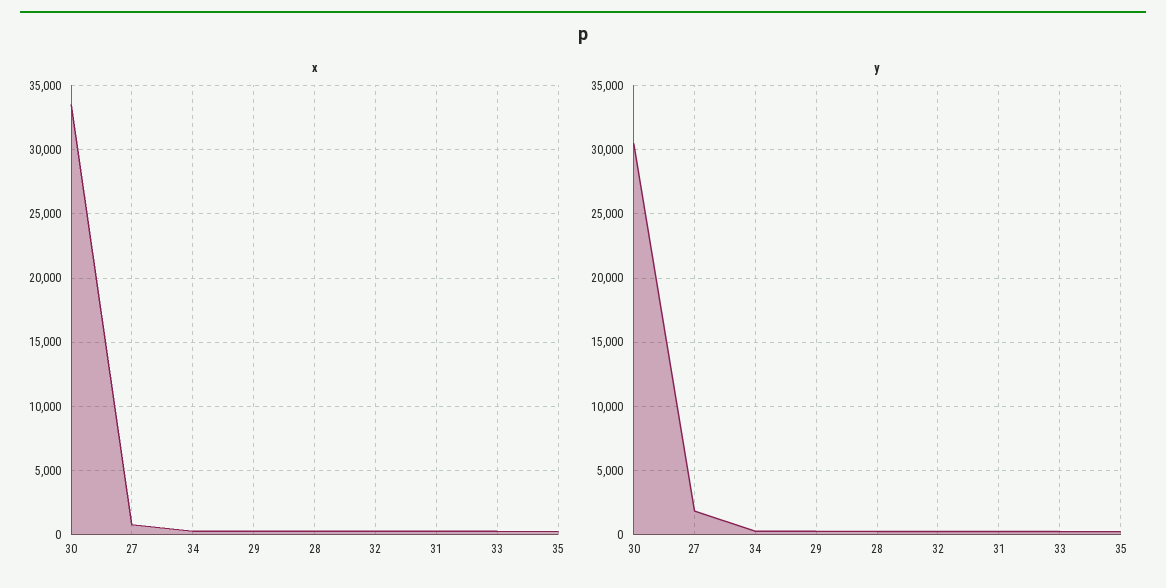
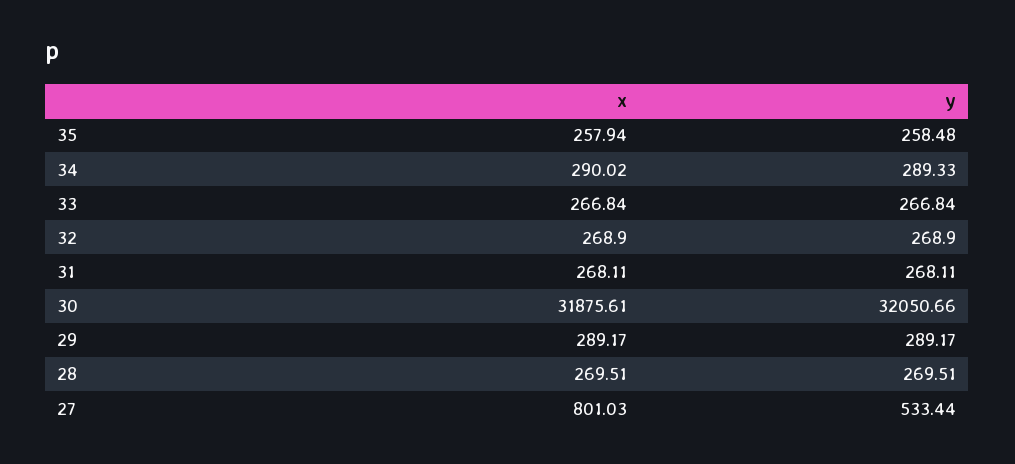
  {
    "x": {
-     "30": 33500,
+     "30": 31875.61,
      "27": 801.03,
      "34": 290.02,
      "29": 289.17,
      "28": 269.51,
      "32": 268.9,
      "31": 268.11,
      "33": 266.84,
      "35": 257.94
    },
    "y": {
-     "30": 30500,
+     "30": 32050.66,
-     "27": 2000,
+     "27": 533.44,
      "34": 289.33,
      "29": 289.17,
      "28": 269.51,
      "32": 268.9,
      "31": 268.11,
      "33": 266.84,
      "35": 258.48
    }
  }

